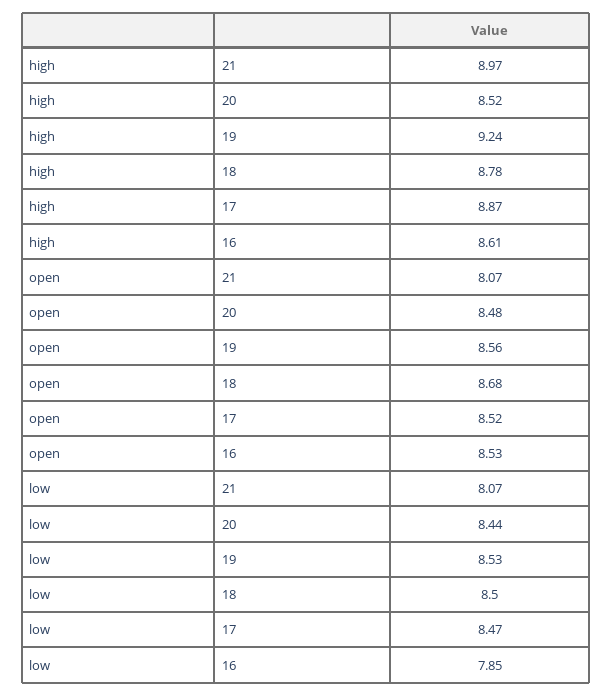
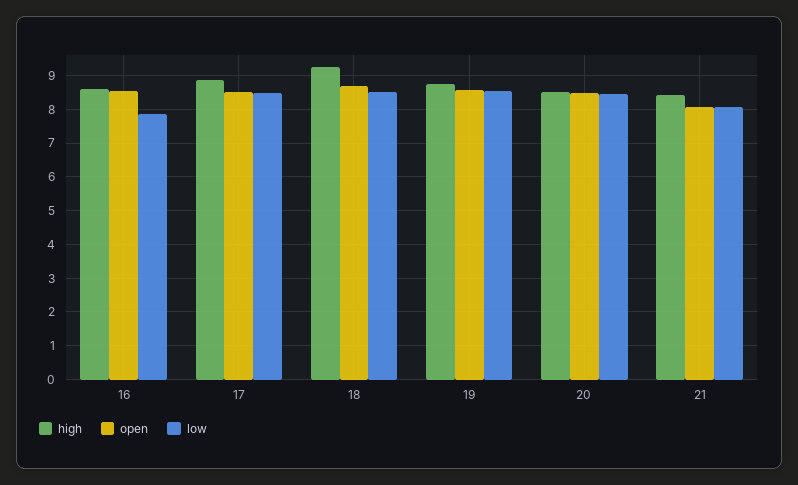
  {
    "high": {
-     "21": 8.97,
+     "21": 8.4,
      "20": 8.52,
-     "19": 9.24,
+     "19": 8.8,
-     "18": 8.78,
+     "18": 9.2,
      "17": 8.87,
      "16": 8.61
    },
    "open": {
      "21": 8.07,
      "20": 8.48,
      "19": 8.56,
      "18": 8.68,
      "17": 8.52,
      "16": 8.53
    },
    "low": {
      "21": 8.07,
      "20": 8.44,
      "19": 8.53,
      "18": 8.5,
      "17": 8.47,
      "16": 7.85
    }
  }

